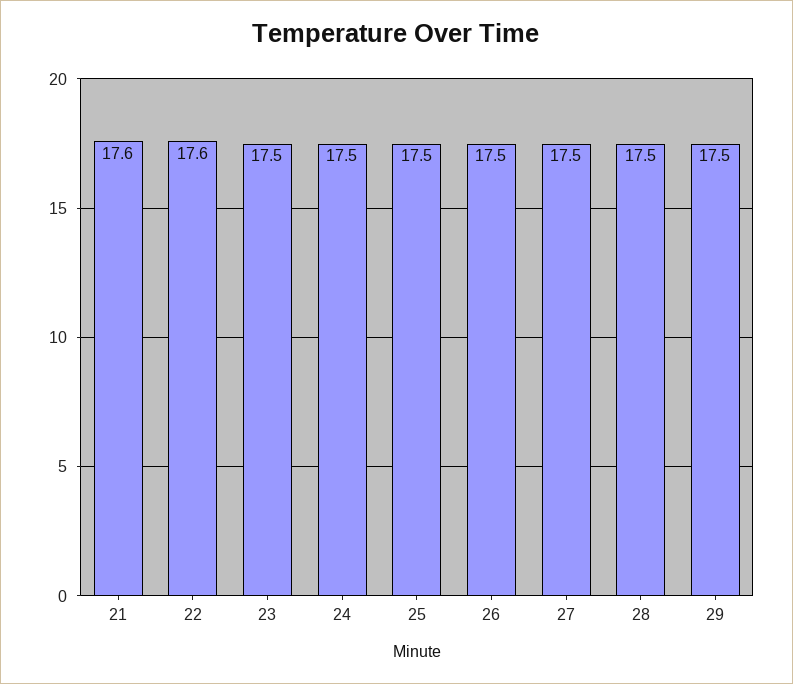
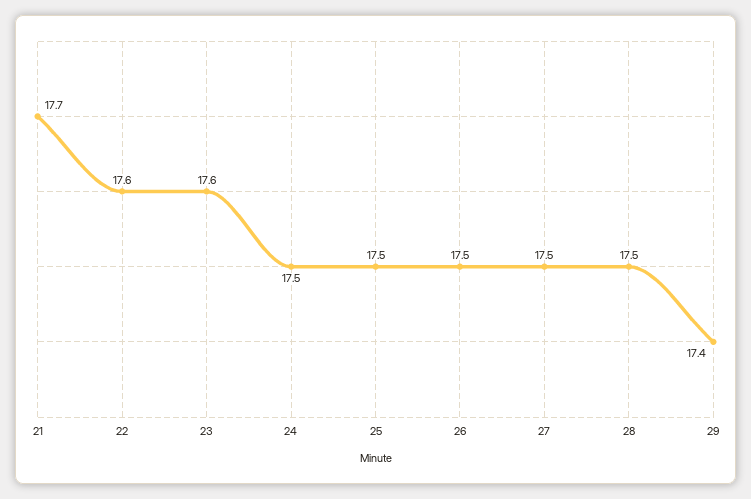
  {
-   "21": 17.6,
+   "21": 17.7,
    "22": 17.6,
-   "23": 17.5,
+   "23": 17.6,
    "24": 17.5,
    "25": 17.5,
    "26": 17.5,
    "27": 17.5,
    "28": 17.5,
-   "29": 17.5
+   "29": 17.4
  }

